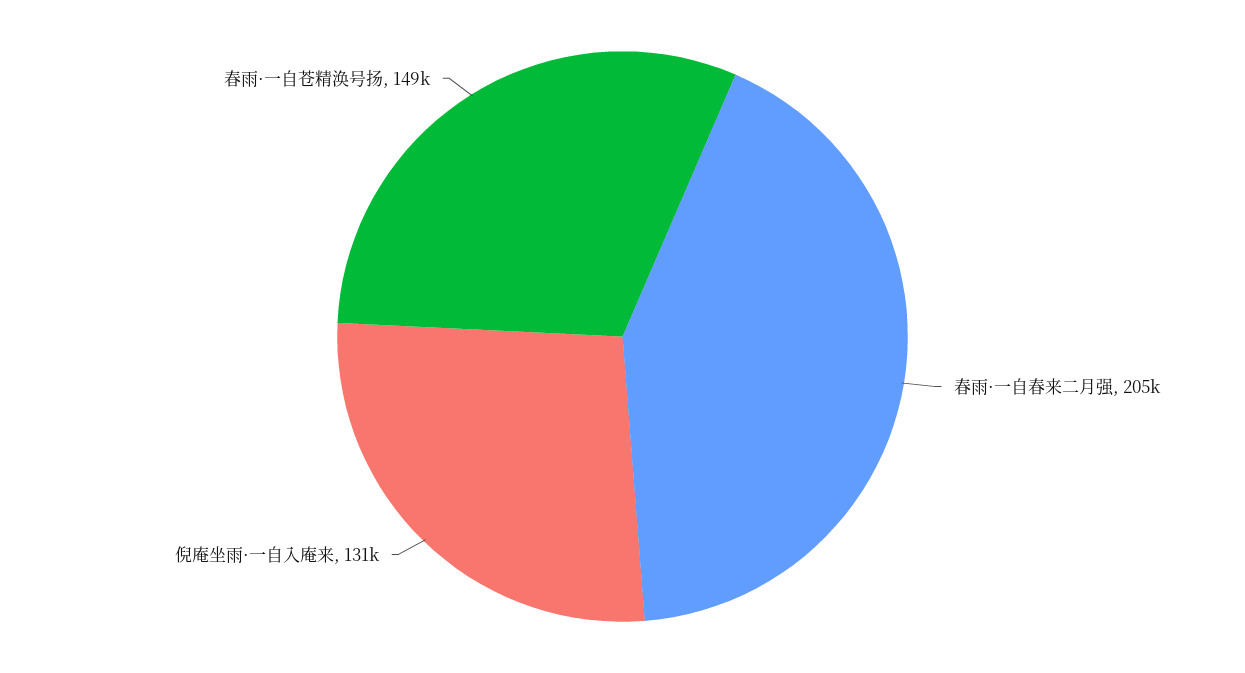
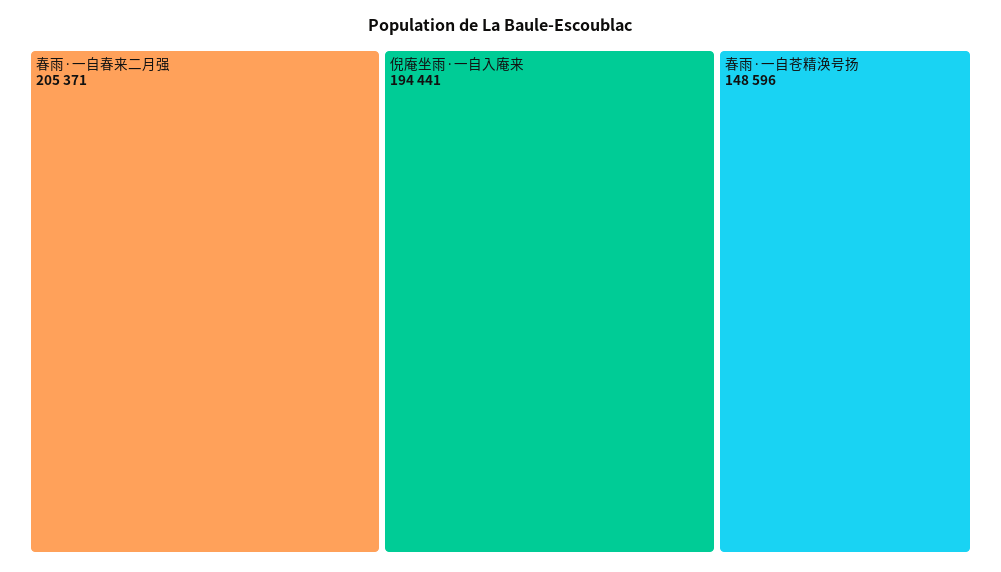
  {
    "春雨·一自春来二月强": 205371,
-   "倪庵坐雨·一自入庵来": 131000,
+   "倪庵坐雨·一自入庵来": 194441,
    "春雨·一自苍精涣号扬": 148596
  }

